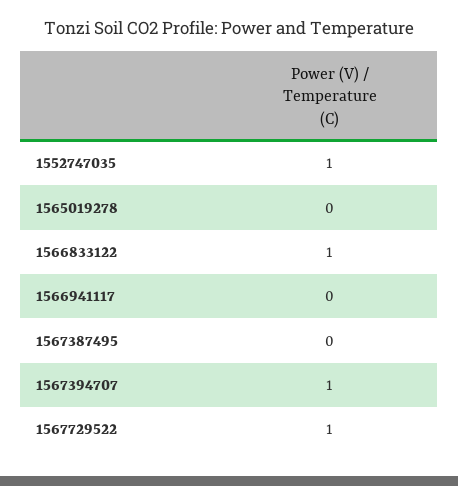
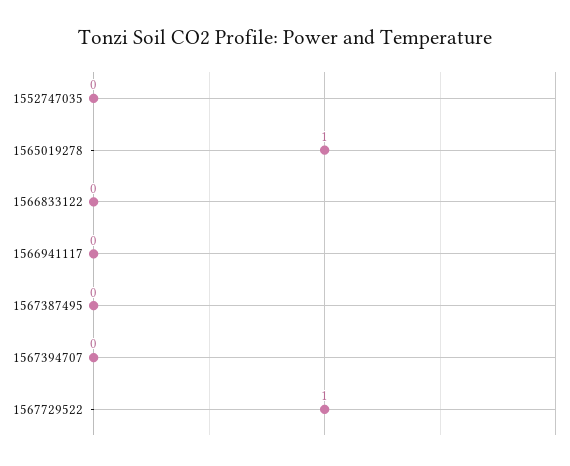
  {
-   "1552747035": 1,
+   "1552747035": 0,
-   "1565019278": 0,
+   "1565019278": 1,
-   "1566833122": 1,
+   "1566833122": 0,
    "1566941117": 0,
    "1567387495": 0,
-   "1567394707": 1,
+   "1567394707": 0,
    "1567729522": 1
  }

